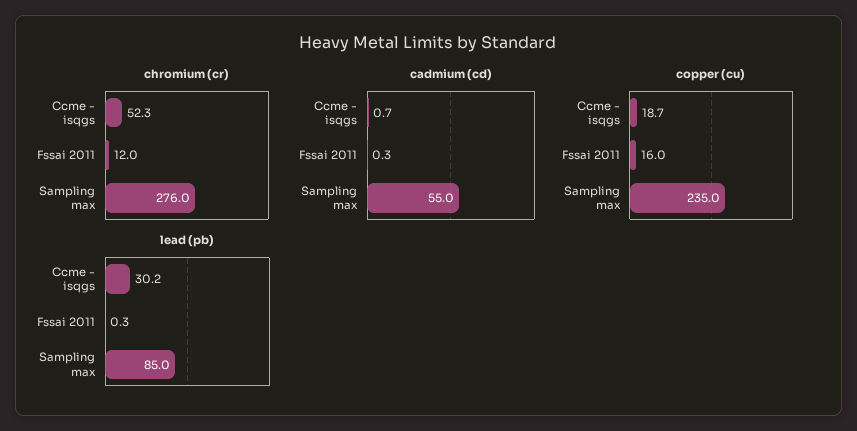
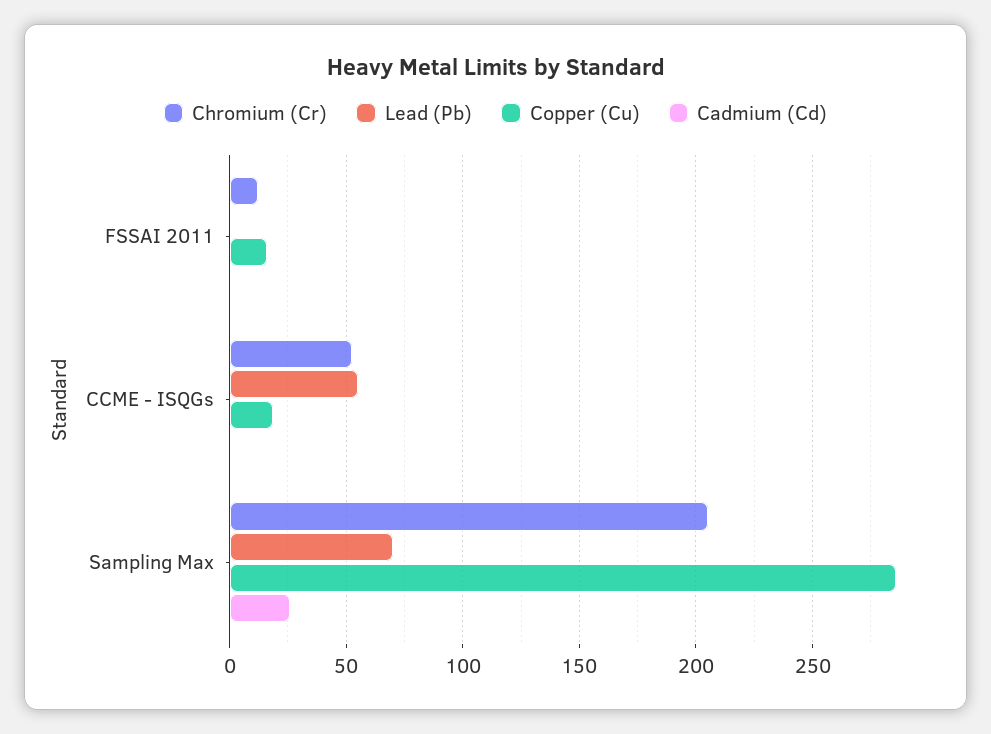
  {
    "chromium (cr)": {
      "Ccme - isqgs": 52.3,
      "Fssai 2011": 12,
-     "Sampling max": 276
+     "Sampling max": 205
    },
    "cadmium (cd)": {
      "Ccme - isqgs": 0.7,
      "Fssai 2011": 0.3,
-     "Sampling max": 55
+     "Sampling max": 25
    },
    "copper (cu)": {
      "Ccme - isqgs": 18.7,
      "Fssai 2011": 16,
-     "Sampling max": 235
+     "Sampling max": 285
    },
    "lead (pb)": {
-     "Ccme - isqgs": 30.2,
+     "Ccme - isqgs": 55,
      "Fssai 2011": 0.3,
-     "Sampling max": 85
+     "Sampling max": 70
    }
  }

